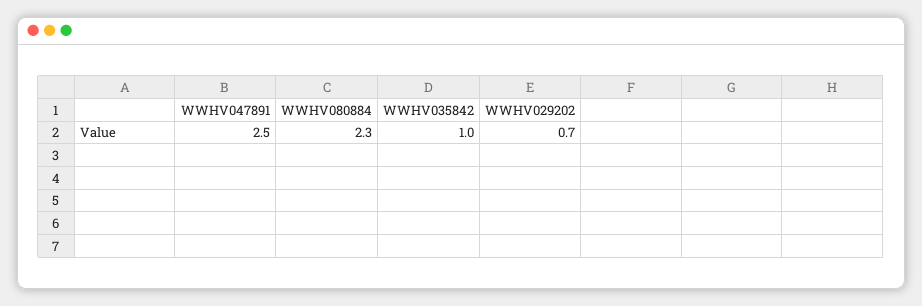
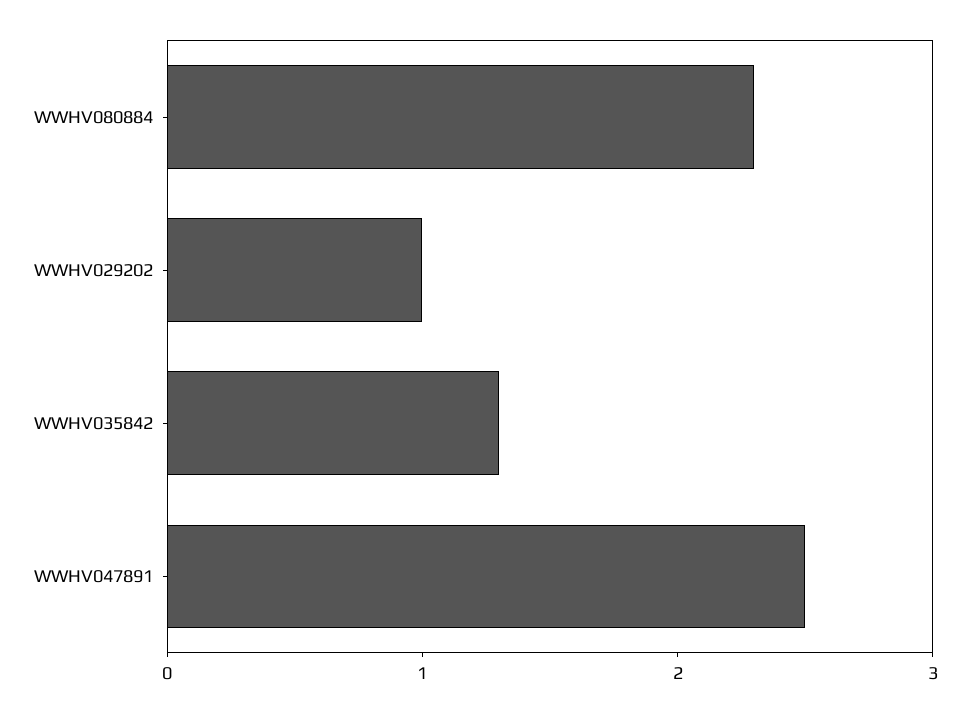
  {
    "WWHV047891": 2.5,
    "WWHV080884": 2.3,
-   "WWHV035842": 1,
+   "WWHV035842": 1.3,
-   "WWHV029202": 0.7
+   "WWHV029202": 1
  }

